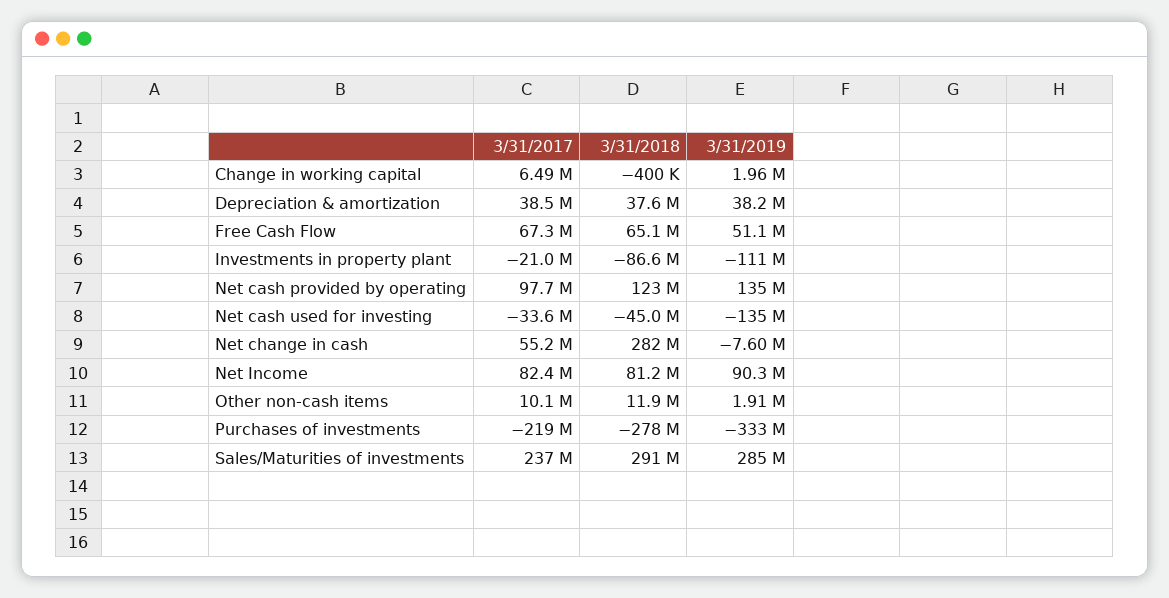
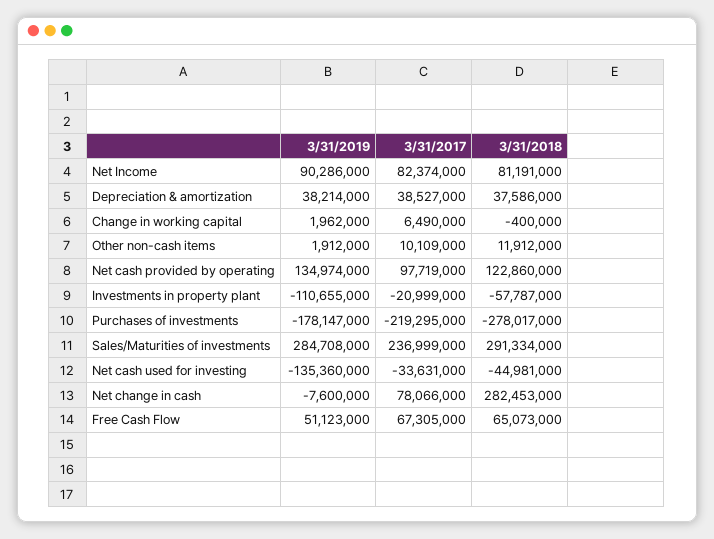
  {
    "3/31/2017": {
      "Change in working capital": 6490000,
      "Depreciation & amortization": 38527000,
      "Free Cash Flow": 67305000,
      "Investments in property plant": -20999000,
      "Net cash provided by operating": 97719000,
      "Net cash used for investing": -33631000,
-     "Net change in cash": 55200000,
+     "Net change in cash": 78066000,
      "Net Income": 82374000,
      "Other non-cash items": 10109000,
      "Purchases of investments": -219295000,
      "Sales/Maturities of investments": 236999000
    },
    "3/31/2018": {
      "Change in working capital": -400000,
      "Depreciation & amortization": 37586000,
      "Free Cash Flow": 65073000,
-     "Investments in property plant": -86600000,
+     "Investments in property plant": -57787000,
      "Net cash provided by operating": 122860000,
      "Net cash used for investing": -44981000,
      "Net change in cash": 282453000,
      "Net Income": 81191000,
      "Other non-cash items": 11912000,
      "Purchases of investments": -278017000,
      "Sales/Maturities of investments": 291334000
    },
    "3/31/2019": {
      "Change in working capital": 1962000,
      "Depreciation & amortization": 38214000,
      "Free Cash Flow": 51123000,
      "Investments in property plant": -110655000,
      "Net cash provided by operating": 134974000,
      "Net cash used for investing": -135360000,
      "Net change in cash": -7600000,
      "Net Income": 90286000,
      "Other non-cash items": 1912000,
-     "Purchases of investments": -333000000,
+     "Purchases of investments": -178147000,
      "Sales/Maturities of investments": 284708000
    }
  }

